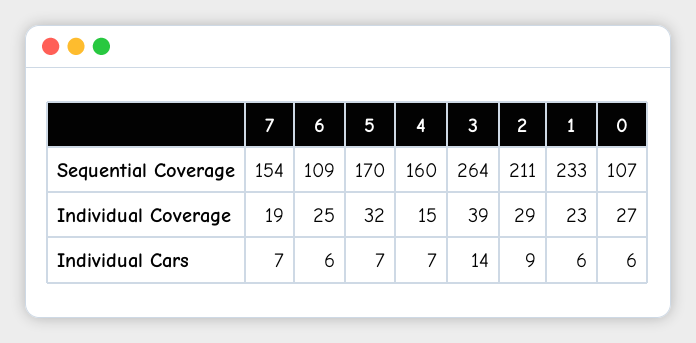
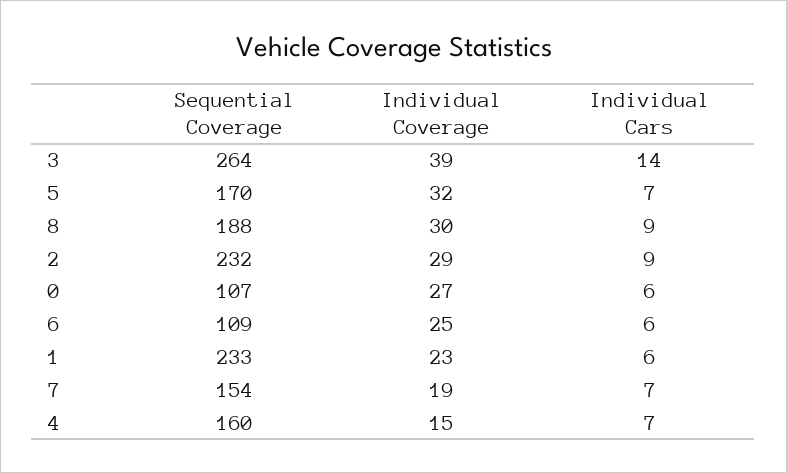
  {
    "7": {
      "Sequential Coverage": 154,
      "Individual Coverage": 19,
      "Individual Cars": 7
    },
    "6": {
      "Sequential Coverage": 109,
      "Individual Coverage": 25,
      "Individual Cars": 6
    },
    "5": {
      "Sequential Coverage": 170,
      "Individual Coverage": 32,
      "Individual Cars": 7
    },
    "4": {
      "Sequential Coverage": 160,
      "Individual Coverage": 15,
      "Individual Cars": 7
    },
    "3": {
      "Sequential Coverage": 264,
      "Individual Coverage": 39,
      "Individual Cars": 14
    },
    "2": {
-     "Sequential Coverage": 211,
+     "Sequential Coverage": 232,
      "Individual Coverage": 29,
      "Individual Cars": 9
    },
    "1": {
      "Sequential Coverage": 233,
      "Individual Coverage": 23,
      "Individual Cars": 6
    },
    "0": {
      "Sequential Coverage": 107,
      "Individual Coverage": 27,
      "Individual Cars": 6
-   }
+   },
+   "8": {
+     "Sequential Coverage": 188,
+     "Individual Coverage": 30,
+     "Individual Cars": 9
+   }
  }

